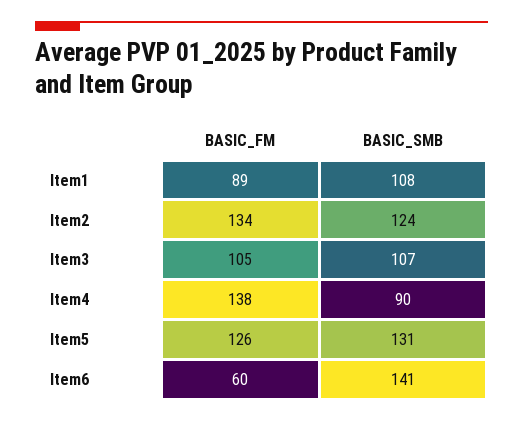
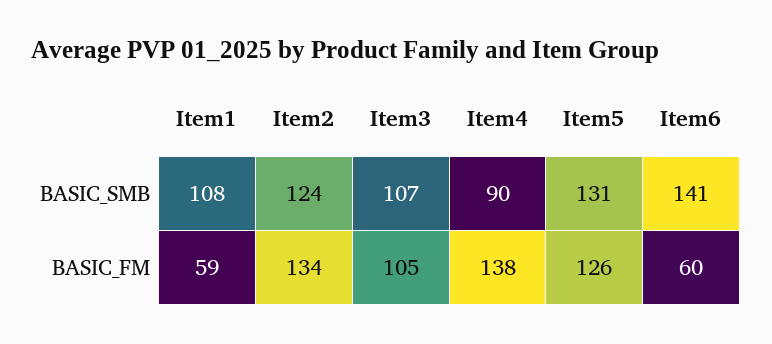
  {
    "BASIC_FM": {
-     "Item1": 89,
+     "Item1": 59,
      "Item2": 134,
      "Item3": 105,
      "Item4": 138,
      "Item5": 126,
      "Item6": 60
    },
    "BASIC_SMB": {
      "Item1": 108,
      "Item2": 124,
      "Item3": 107,
      "Item4": 90,
      "Item5": 131,
      "Item6": 141
    }
  }

